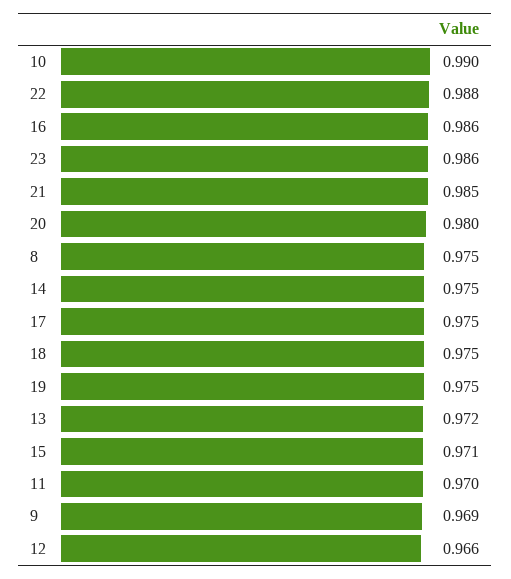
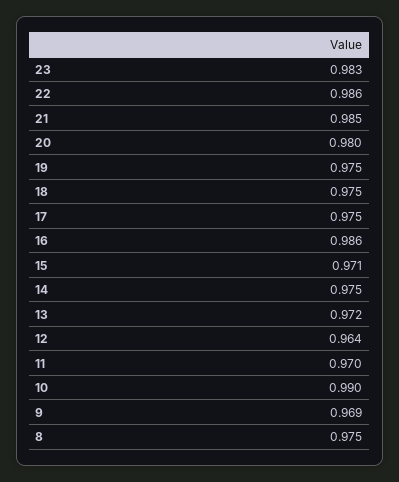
  {
    "10": 0.99,
-   "22": 0.988,
+   "22": 0.986,
    "16": 0.986,
-   "23": 0.986,
+   "23": 0.983,
    "21": 0.985,
    "20": 0.98,
    "8": 0.975,
    "14": 0.975,
    "17": 0.975,
    "18": 0.975,
    "19": 0.975,
    "13": 0.972,
    "15": 0.971,
    "11": 0.97,
    "9": 0.969,
-   "12": 0.966
+   "12": 0.964
  }

